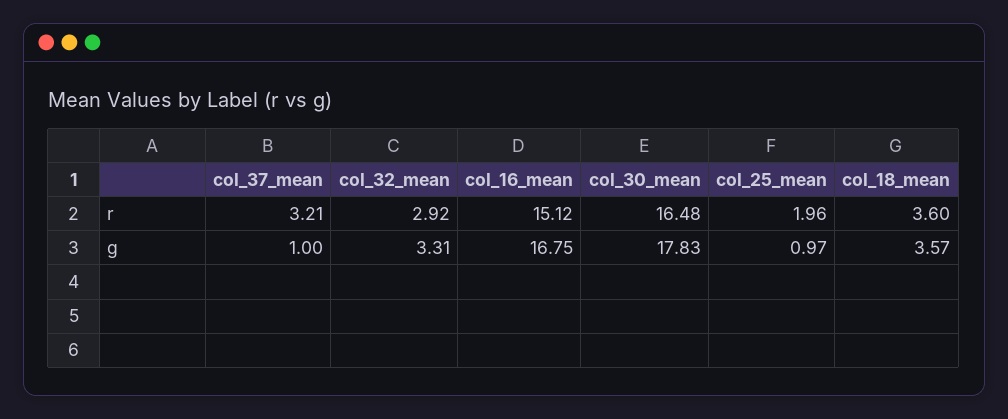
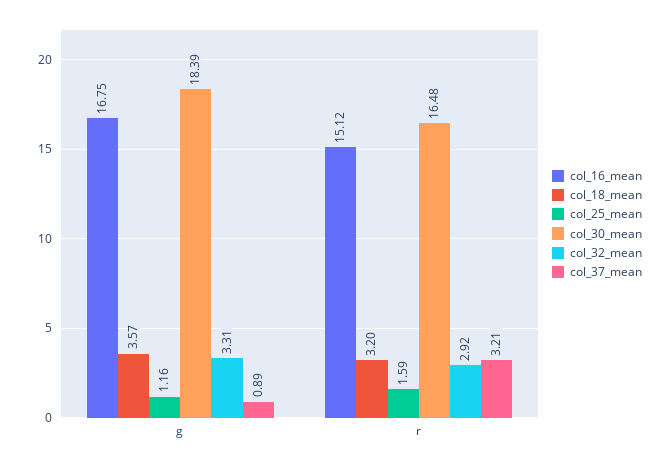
  {
    "col_37_mean": {
      "r": 3.21,
-     "g": 1
+     "g": 0.89
    },
    "col_32_mean": {
      "r": 2.92,
      "g": 3.31
    },
    "col_16_mean": {
      "r": 15.12,
      "g": 16.75
    },
    "col_30_mean": {
      "r": 16.48,
-     "g": 17.83
+     "g": 18.39
    },
    "col_25_mean": {
-     "r": 1.96,
+     "r": 1.59,
-     "g": 0.97
+     "g": 1.16
    },
    "col_18_mean": {
-     "r": 3.6,
+     "r": 3.2,
      "g": 3.57
    }
  }

